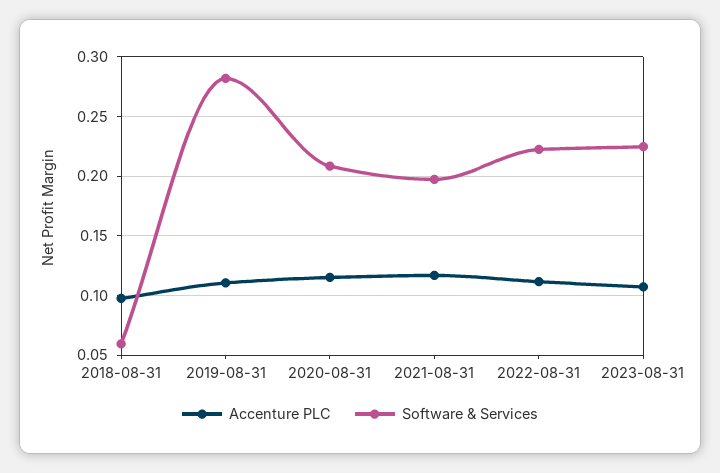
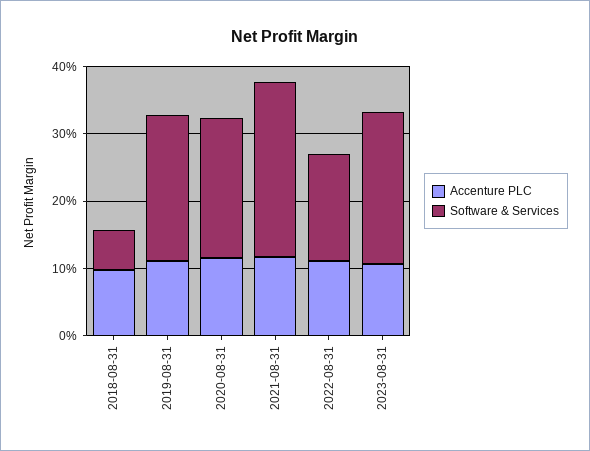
  {
    "Accenture PLC": {
      "2018-08-31": 0.1,
      "2019-08-31": 0.11,
      "2020-08-31": 0.12,
      "2021-08-31": 0.12,
      "2022-08-31": 0.11,
      "2023-08-31": 0.11
    },
    "Software & Services": {
      "2018-08-31": 0.06,
-     "2019-08-31": 0.28,
+     "2019-08-31": 0.22,
      "2020-08-31": 0.21,
-     "2021-08-31": 0.2,
+     "2021-08-31": 0.26,
-     "2022-08-31": 0.22,
+     "2022-08-31": 0.16,
      "2023-08-31": 0.22
    }
  }

